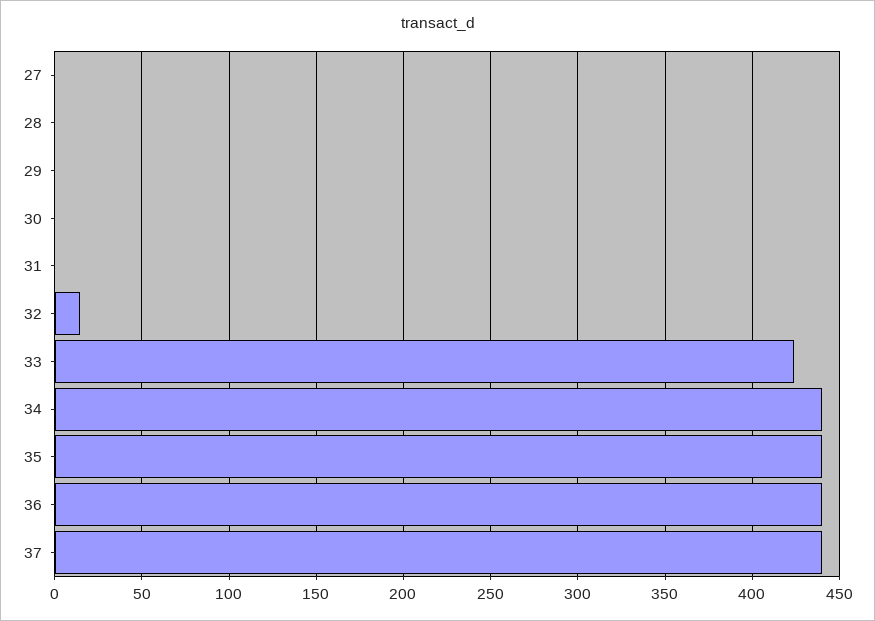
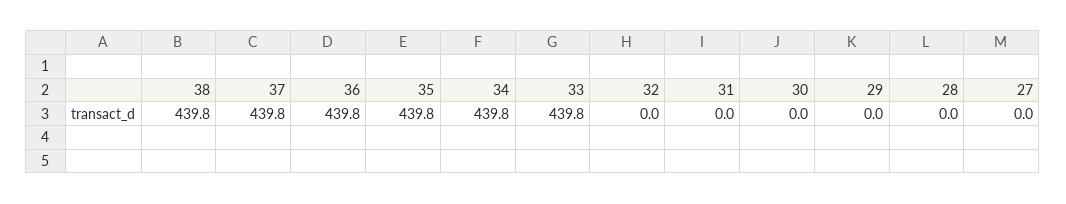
  {
    "27": 0,
    "28": 0,
    "29": 0,
    "30": 0,
    "31": 0,
-   "32": 15,
+   "32": 0,
-   "33": 425,
+   "33": 439.8,
    "34": 439.8,
    "35": 439.8,
    "36": 439.8,
-   "37": 439.8
+   "37": 439.8,
+   "38": 439.8
  }

